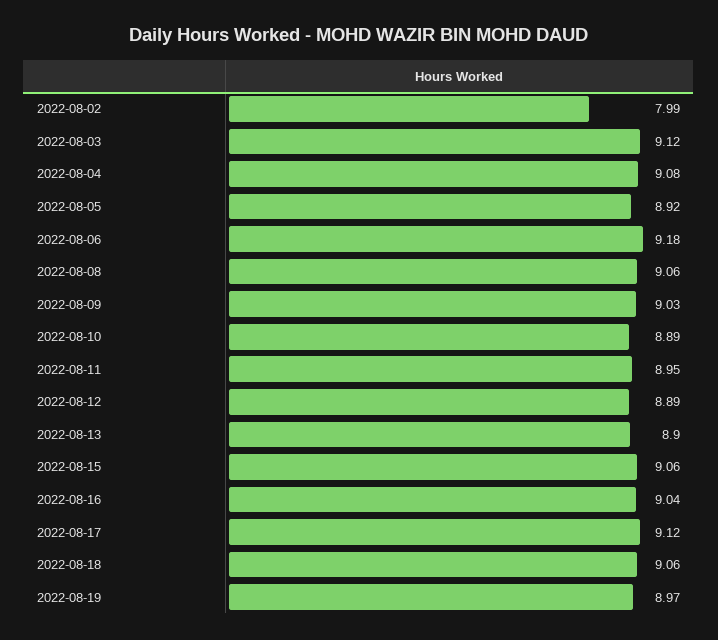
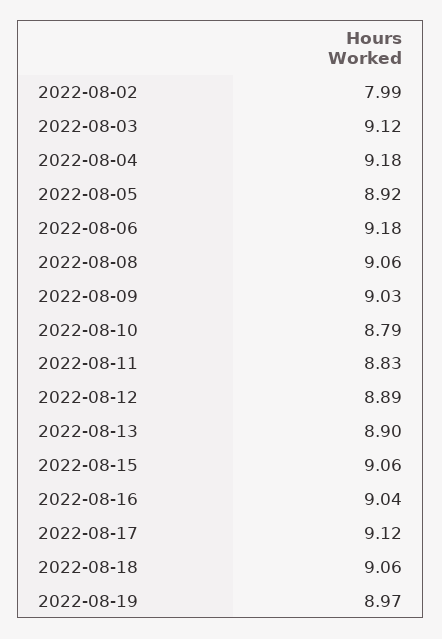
  {
    "2022-08-02": 7.99,
    "2022-08-03": 9.12,
-   "2022-08-04": 9.08,
+   "2022-08-04": 9.18,
    "2022-08-05": 8.92,
    "2022-08-06": 9.18,
    "2022-08-08": 9.06,
    "2022-08-09": 9.03,
-   "2022-08-10": 8.89,
+   "2022-08-10": 8.79,
-   "2022-08-11": 8.95,
+   "2022-08-11": 8.83,
    "2022-08-12": 8.89,
    "2022-08-13": 8.9,
    "2022-08-15": 9.06,
    "2022-08-16": 9.04,
    "2022-08-17": 9.12,
    "2022-08-18": 9.06,
    "2022-08-19": 8.97
  }

